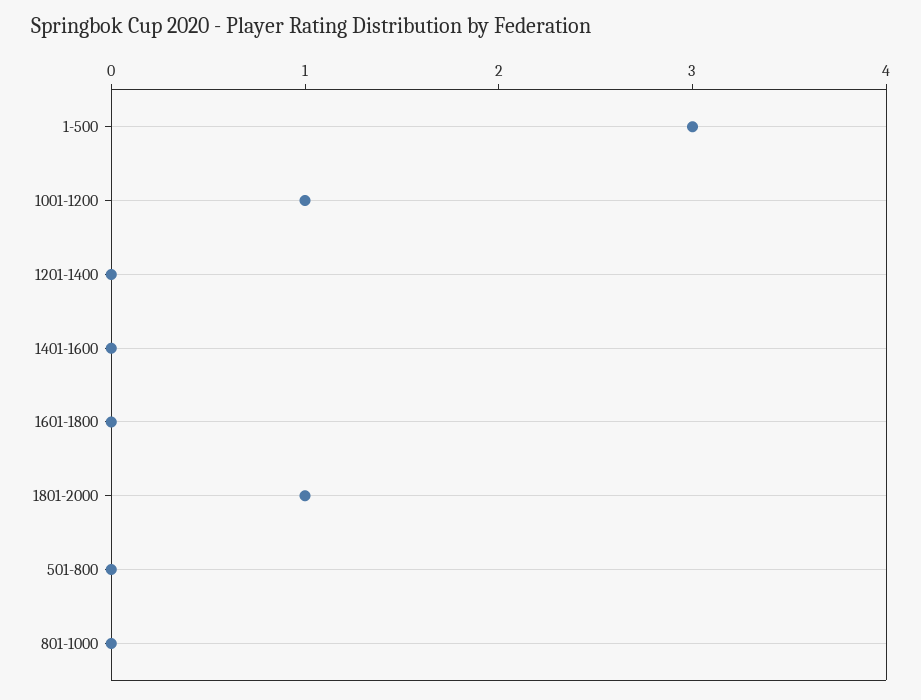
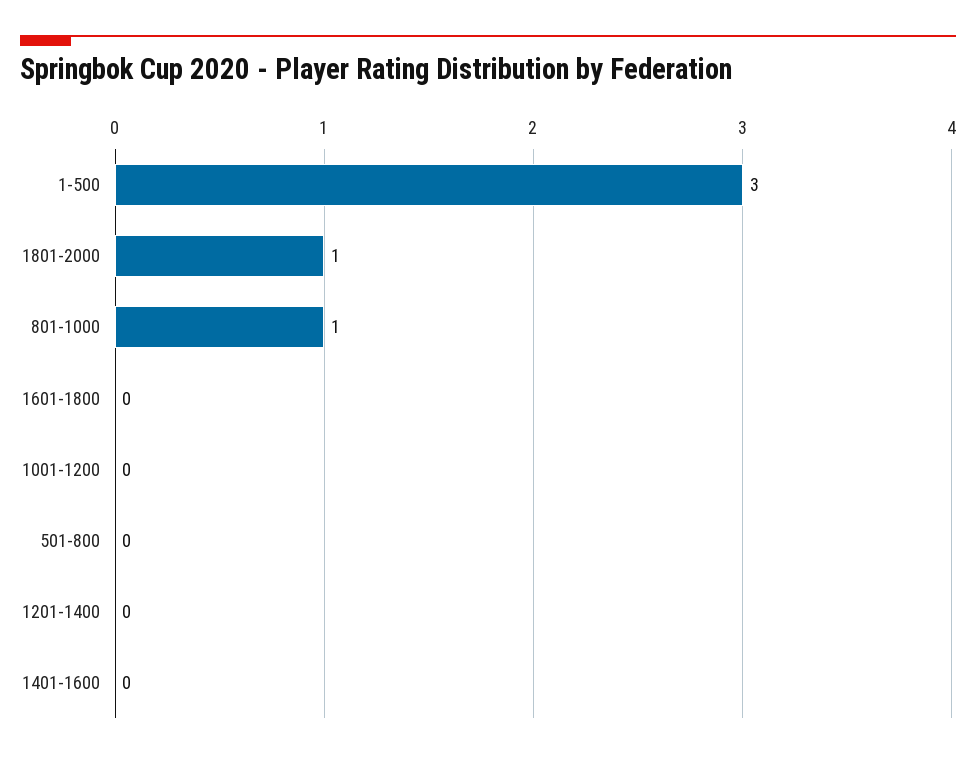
  {
    "1-500": 3,
-   "1001-1200": 1,
+   "1001-1200": 0,
    "1201-1400": 0,
    "1401-1600": 0,
    "1601-1800": 0,
    "1801-2000": 1,
    "501-800": 0,
-   "801-1000": 0
+   "801-1000": 1
  }

